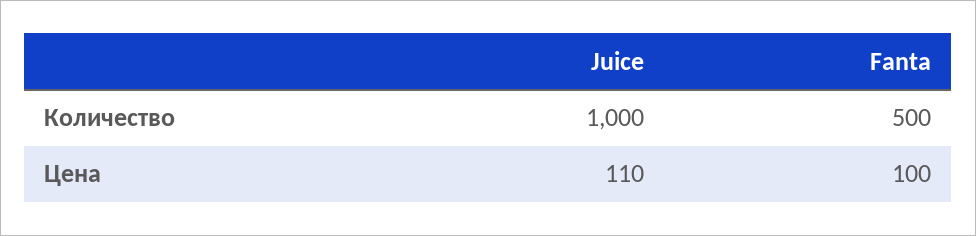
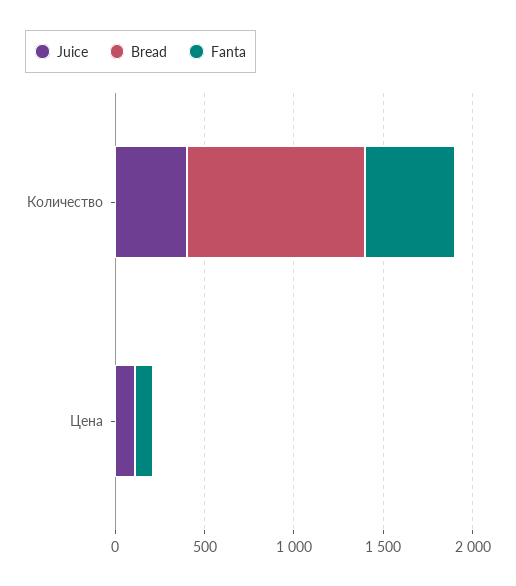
  {
    "Juice": {
-     "Количество": 1000,
+     "Количество": 400,
      "Цена": 110
    },
    "Fanta": {
      "Количество": 500,
      "Цена": 100
-   }
+   },
+   "Bread": {
+     "Количество": 1000,
+     "Цена": 0
+   }
  }

